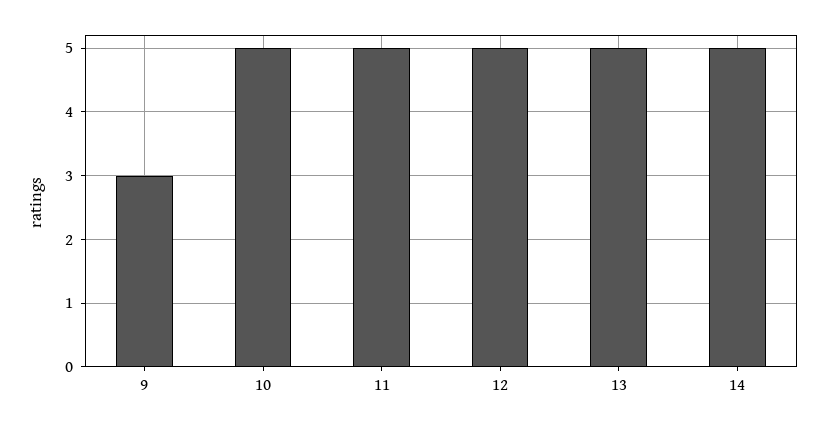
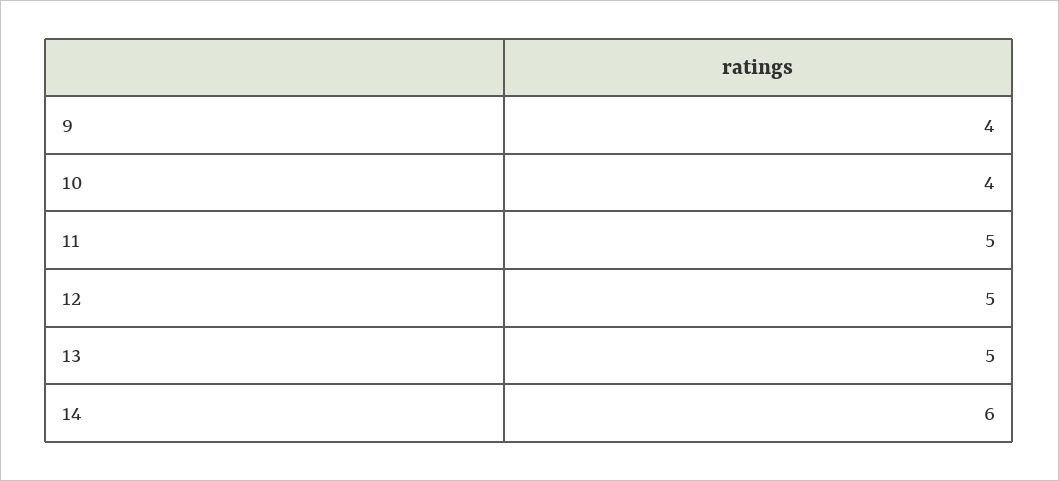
  {
-   "9": 3,
+   "9": 4,
-   "10": 5,
+   "10": 4,
    "11": 5,
    "12": 5,
    "13": 5,
-   "14": 5
+   "14": 6
  }

